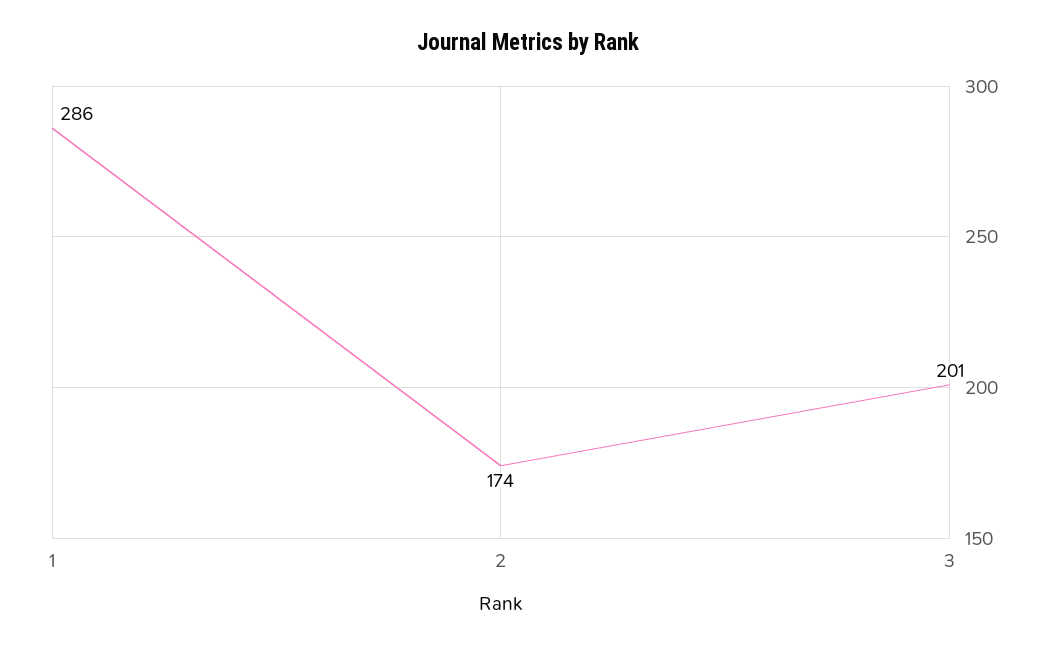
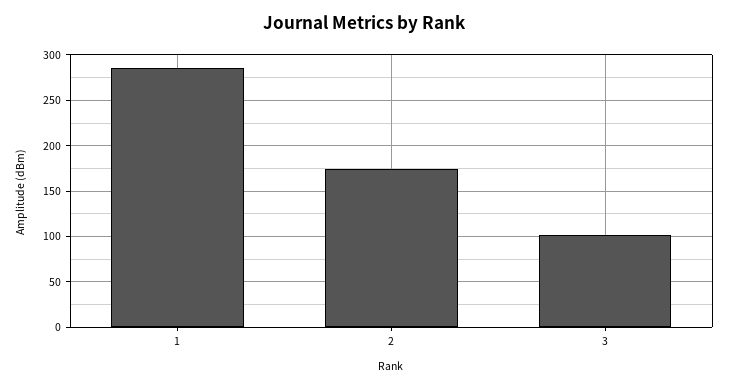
  {
    "1": 286,
    "2": 174,
-   "3": 201
+   "3": 100
  }

